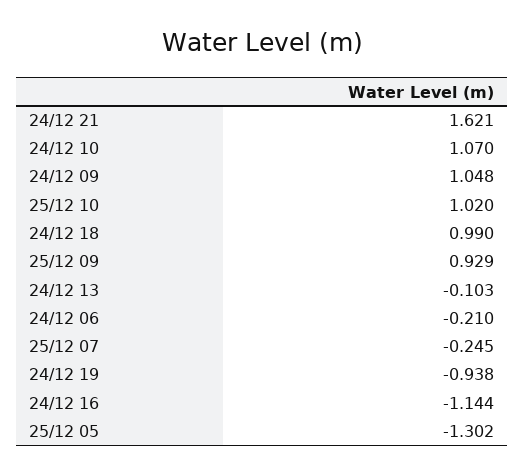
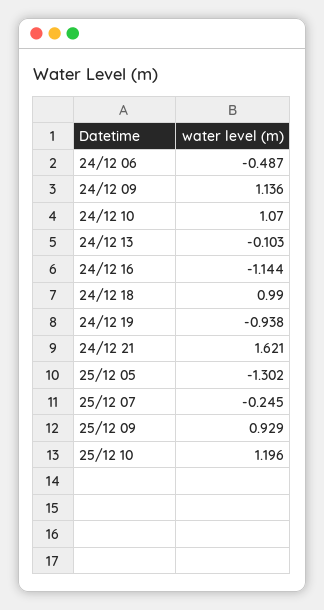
  {
    "24/12 21": 1.621,
    "24/12 10": 1.07,
-   "24/12 09": 1.048,
+   "24/12 09": 1.136,
-   "25/12 10": 1.02,
+   "25/12 10": 1.196,
    "24/12 18": 0.99,
    "25/12 09": 0.929,
    "24/12 13": -0.103,
-   "24/12 06": -0.21,
+   "24/12 06": -0.487,
    "25/12 07": -0.245,
    "24/12 19": -0.938,
    "24/12 16": -1.144,
    "25/12 05": -1.302
  }

